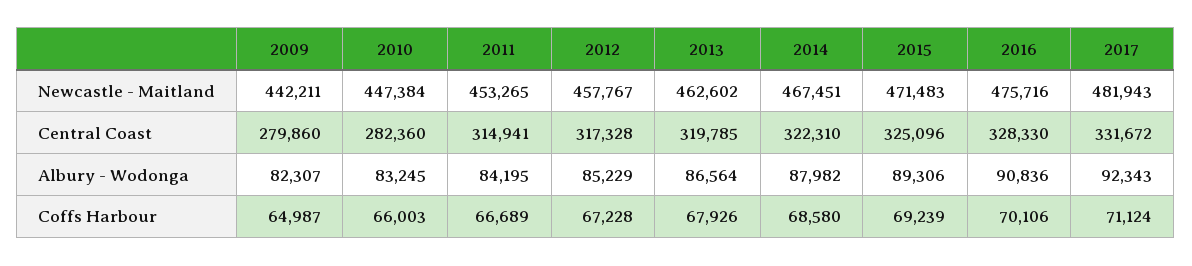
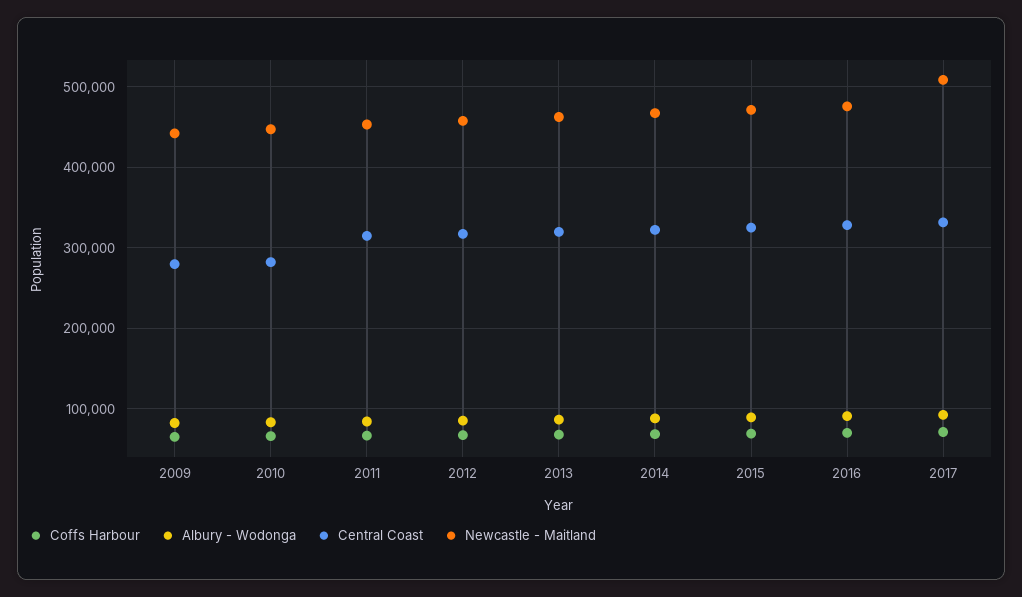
  {
    "Newcastle - Maitland": {
      "2009": 442211,
      "2010": 447384,
      "2011": 453265,
      "2012": 457767,
      "2013": 462602,
      "2014": 467451,
      "2015": 471483,
      "2016": 475716,
-     "2017": 481943
+     "2017": 510000
    },
    "Central Coast": {
      "2009": 279860,
      "2010": 282360,
      "2011": 314941,
      "2012": 317328,
      "2013": 319785,
      "2014": 322310,
      "2015": 325096,
      "2016": 328330,
      "2017": 331672
    },
    "Albury - Wodonga": {
      "2009": 82307,
      "2010": 83245,
      "2011": 84195,
      "2012": 85229,
      "2013": 86564,
      "2014": 87982,
      "2015": 89306,
      "2016": 90836,
      "2017": 92343
    },
    "Coffs Harbour": {
      "2009": 64987,
      "2010": 66003,
      "2011": 66689,
      "2012": 67228,
      "2013": 67926,
      "2014": 68580,
      "2015": 69239,
      "2016": 70106,
      "2017": 71124
    }
  }

